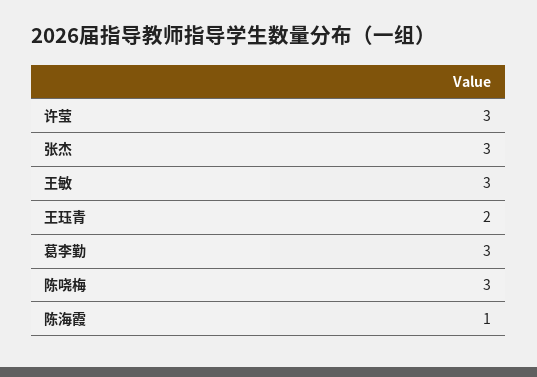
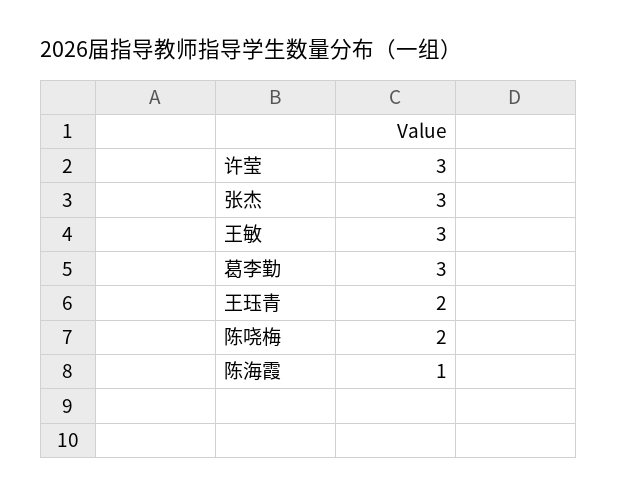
  {
    "许莹": 3,
    "张杰": 3,
    "王敏": 3,
    "王珏青": 2,
    "葛李勤": 3,
-   "陈哓梅": 3,
+   "陈哓梅": 2,
    "陈海霞": 1
  }

